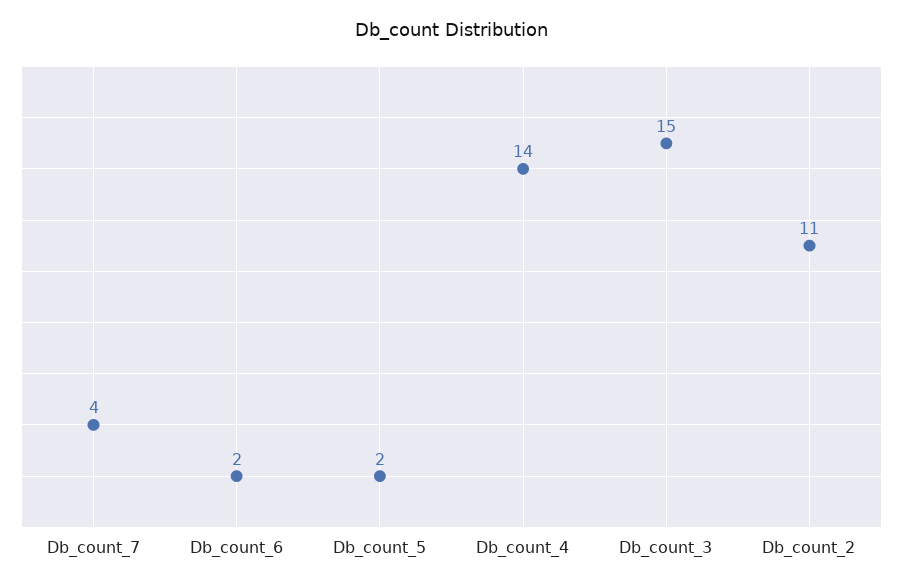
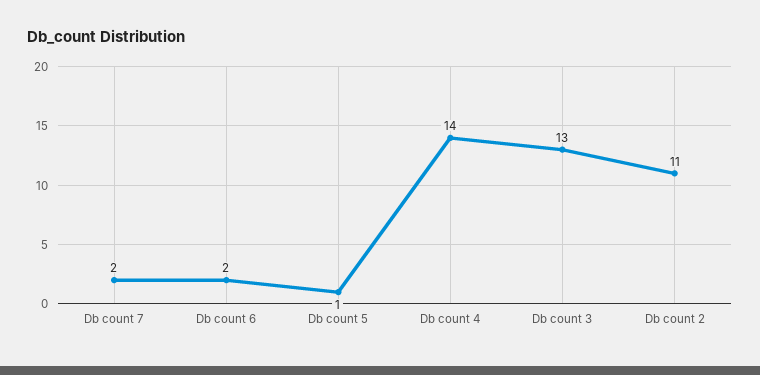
  {
-   "Db_count_7": 4,
+   "Db_count_7": 2,
    "Db_count_6": 2,
-   "Db_count_5": 2,
+   "Db_count_5": 1,
    "Db_count_4": 14,
-   "Db_count_3": 15,
+   "Db_count_3": 13,
    "Db_count_2": 11
  }

